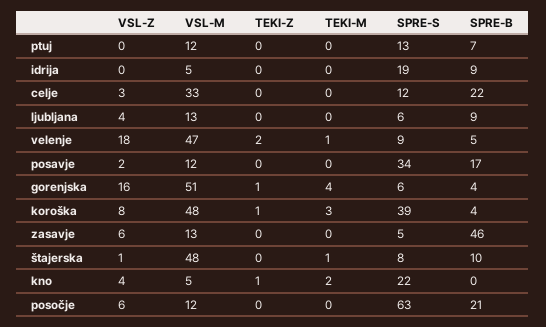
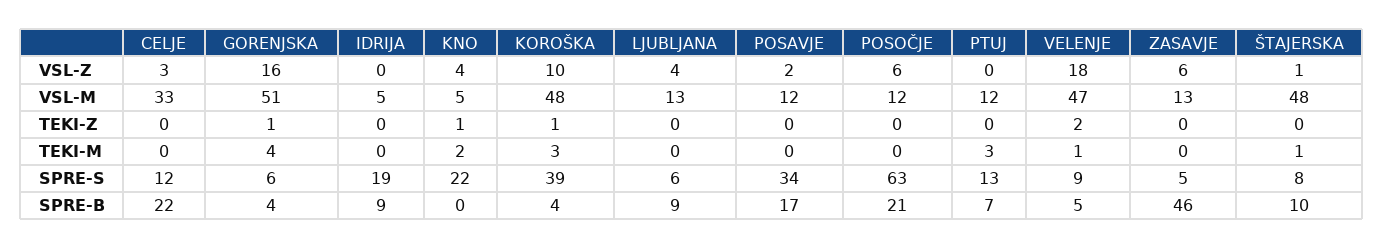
  {
    "VSL-Z": {
      "ptuj": 0,
      "idrija": 0,
      "celje": 3,
      "ljubljana": 4,
      "velenje": 18,
      "posavje": 2,
      "gorenjska": 16,
-     "koroška": 8,
+     "koroška": 10,
      "zasavje": 6,
      "štajerska": 1,
      "kno": 4,
      "posočje": 6
    },
    "VSL-M": {
      "ptuj": 12,
      "idrija": 5,
      "celje": 33,
      "ljubljana": 13,
      "velenje": 47,
      "posavje": 12,
      "gorenjska": 51,
      "koroška": 48,
      "zasavje": 13,
      "štajerska": 48,
      "kno": 5,
      "posočje": 12
    },
    "TEKI-Z": {
      "ptuj": 0,
      "idrija": 0,
      "celje": 0,
      "ljubljana": 0,
      "velenje": 2,
      "posavje": 0,
      "gorenjska": 1,
      "koroška": 1,
      "zasavje": 0,
      "štajerska": 0,
      "kno": 1,
      "posočje": 0
    },
    "TEKI-M": {
-     "ptuj": 0,
+     "ptuj": 3,
      "idrija": 0,
      "celje": 0,
      "ljubljana": 0,
      "velenje": 1,
      "posavje": 0,
      "gorenjska": 4,
      "koroška": 3,
      "zasavje": 0,
      "štajerska": 1,
      "kno": 2,
      "posočje": 0
    },
    "SPRE-S": {
      "ptuj": 13,
      "idrija": 19,
      "celje": 12,
      "ljubljana": 6,
      "velenje": 9,
      "posavje": 34,
      "gorenjska": 6,
      "koroška": 39,
      "zasavje": 5,
      "štajerska": 8,
      "kno": 22,
      "posočje": 63
    },
    "SPRE-B": {
      "ptuj": 7,
      "idrija": 9,
      "celje": 22,
      "ljubljana": 9,
      "velenje": 5,
      "posavje": 17,
      "gorenjska": 4,
      "koroška": 4,
      "zasavje": 46,
      "štajerska": 10,
      "kno": 0,
      "posočje": 21
    }
  }

